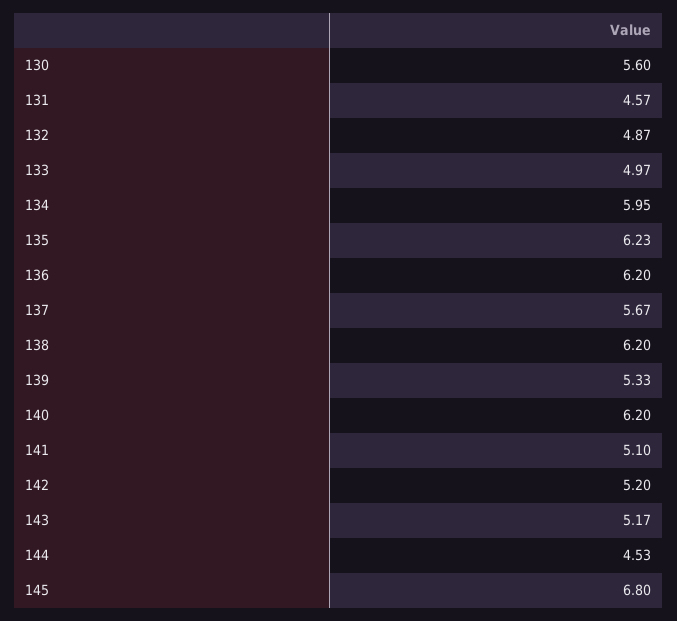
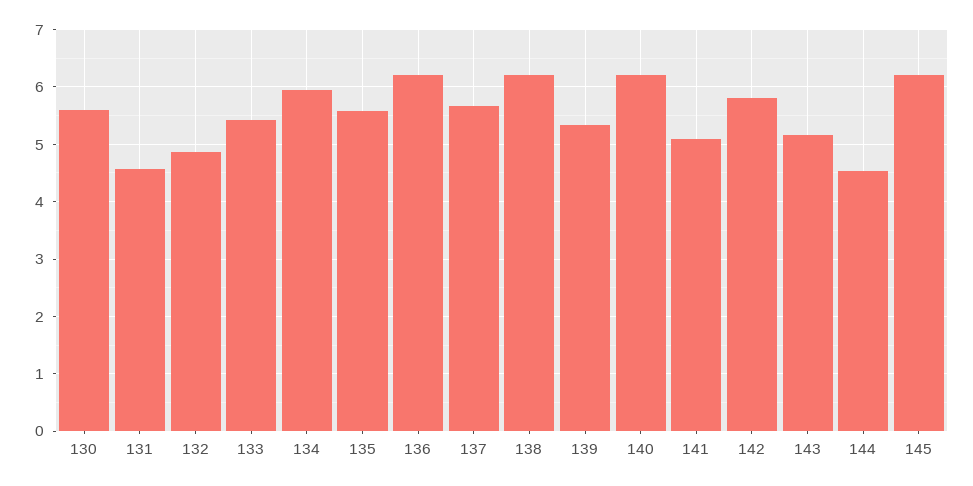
  {
    "130": 5.6,
    "131": 4.57,
    "132": 4.87,
-   "133": 4.97,
+   "133": 5.4,
    "134": 5.95,
-   "135": 6.23,
+   "135": 5.6,
    "136": 6.2,
    "137": 5.67,
    "138": 6.2,
    "139": 5.33,
    "140": 6.2,
    "141": 5.1,
-   "142": 5.2,
+   "142": 5.8,
    "143": 5.17,
    "144": 4.53,
-   "145": 6.8
+   "145": 6.2
  }

